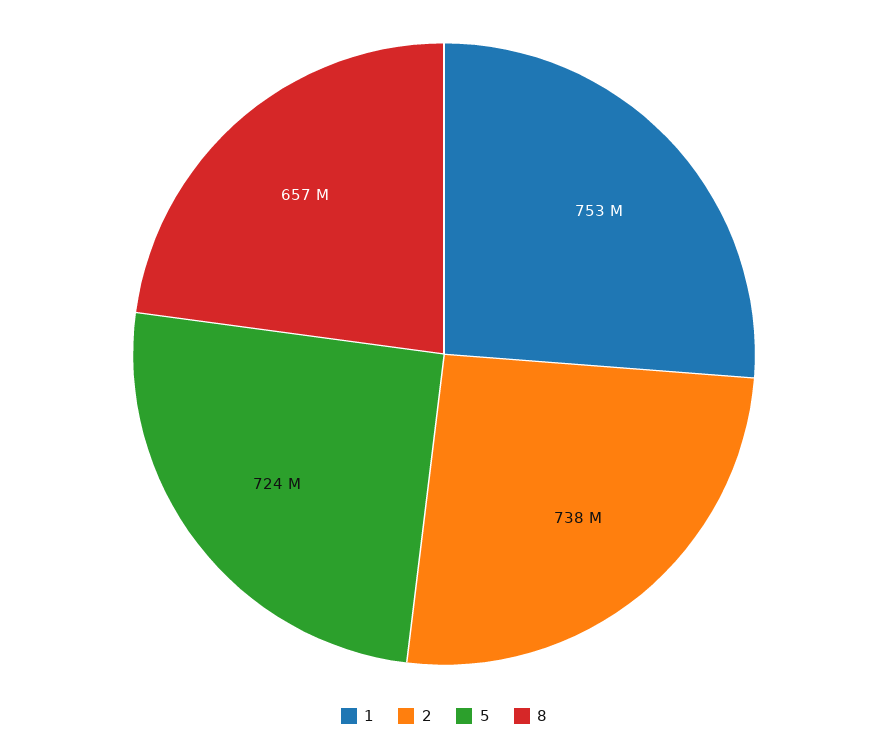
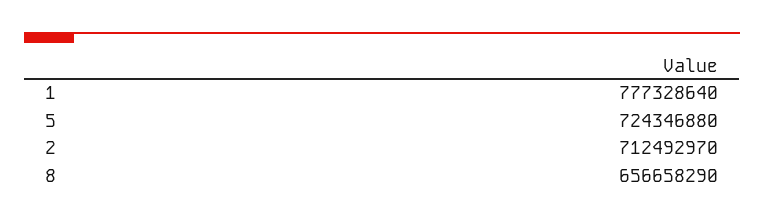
  {
-   "1": 753000000,
+   "1": 777328640,
-   "2": 738000000,
+   "2": 712492970,
    "5": 724346880,
    "8": 656658290
  }

